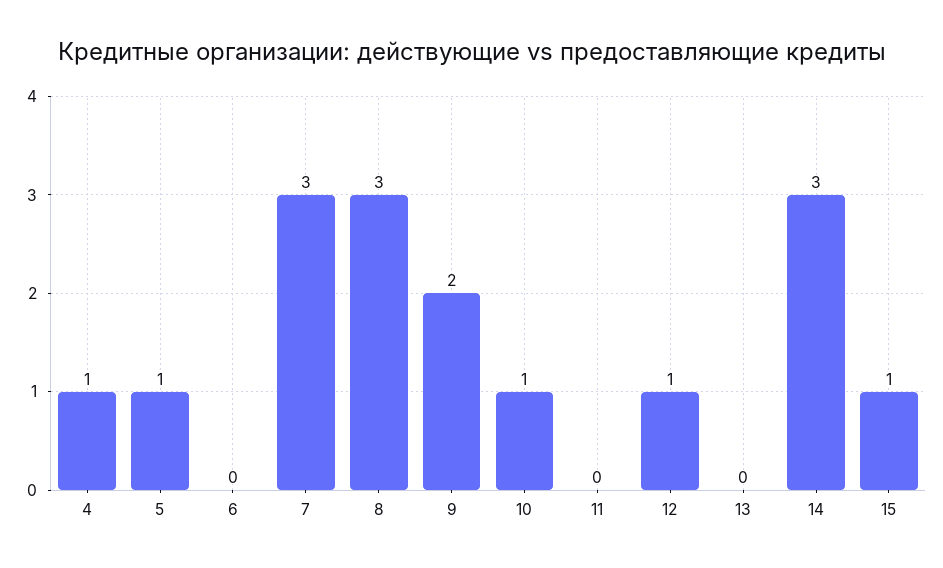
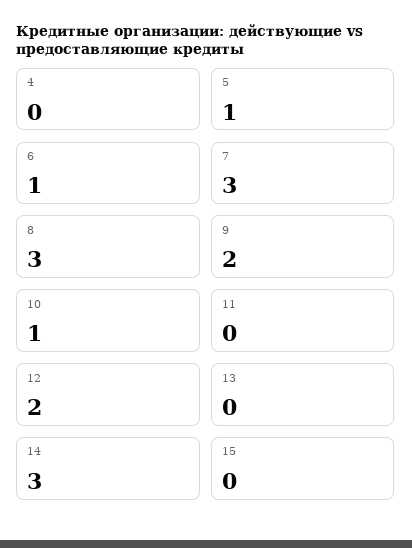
  {
-   "4": 1,
+   "4": 0,
    "5": 1,
-   "6": 0,
+   "6": 1,
    "7": 3,
    "8": 3,
    "9": 2,
    "10": 1,
    "11": 0,
-   "12": 1,
+   "12": 2,
    "13": 0,
    "14": 3,
-   "15": 1
+   "15": 0
  }

